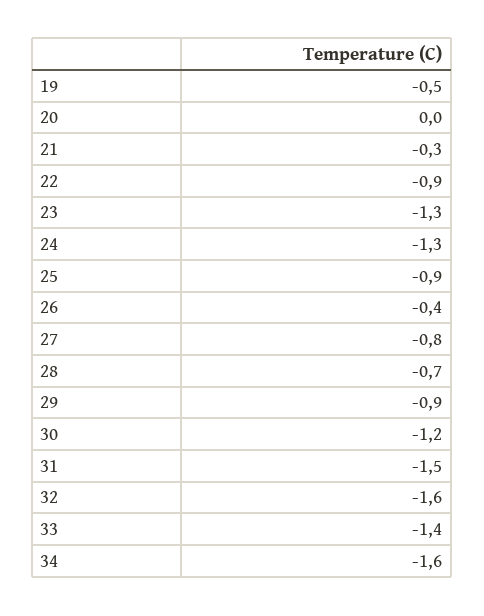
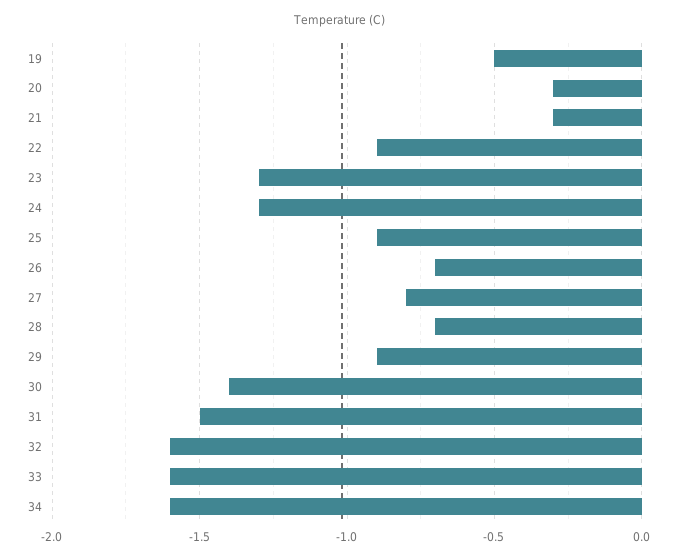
  {
    "19": -0.5,
-   "20": 0,
+   "20": -0.3,
    "21": -0.3,
    "22": -0.9,
    "23": -1.3,
    "24": -1.3,
    "25": -0.9,
-   "26": -0.4,
+   "26": -0.7,
    "27": -0.8,
    "28": -0.7,
    "29": -0.9,
-   "30": -1.2,
+   "30": -1.4,
    "31": -1.5,
    "32": -1.6,
-   "33": -1.4,
+   "33": -1.6,
    "34": -1.6
  }

